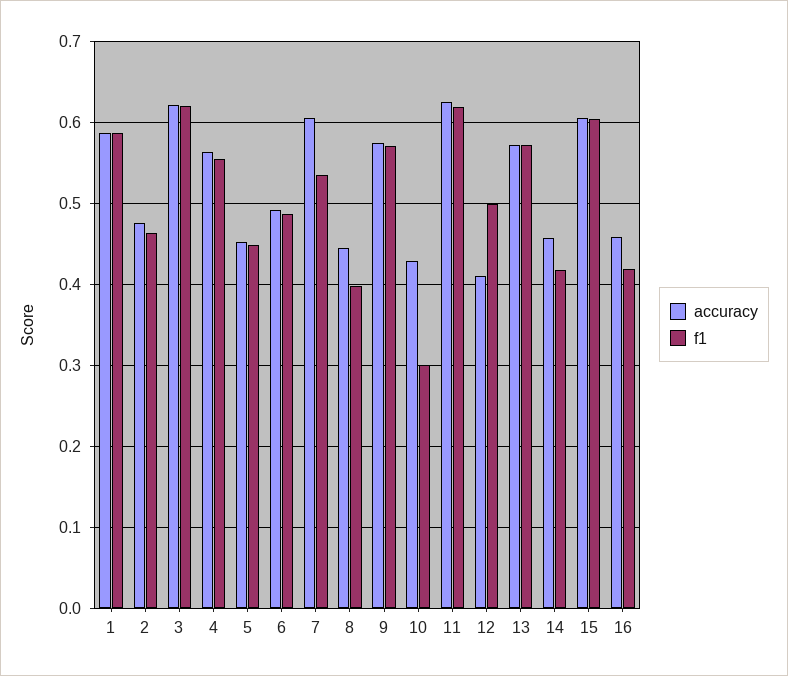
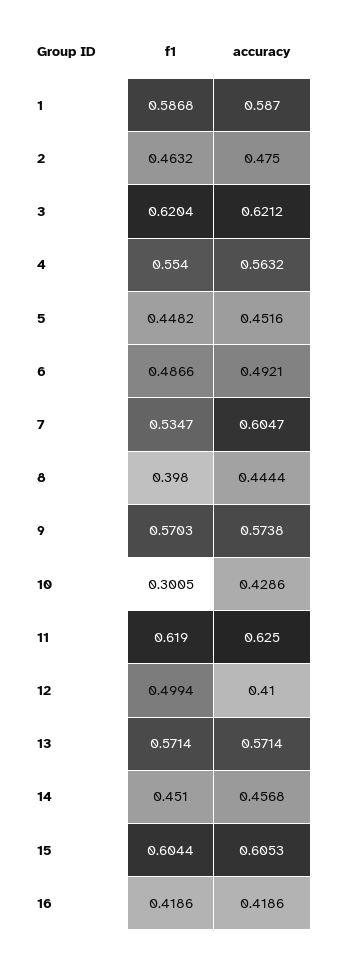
  {
    "accuracy": {
      "1": 0.587,
      "2": 0.475,
      "3": 0.6212,
      "4": 0.5632,
      "5": 0.4516,
      "6": 0.4921,
      "7": 0.6047,
      "8": 0.4444,
      "9": 0.5738,
      "10": 0.4286,
      "11": 0.625,
      "12": 0.41,
      "13": 0.5714,
      "14": 0.4568,
      "15": 0.6053,
-     "16": 0.46
+     "16": 0.4186
    },
    "f1": {
      "1": 0.5868,
      "2": 0.4632,
      "3": 0.6204,
      "4": 0.554,
      "5": 0.4482,
      "6": 0.4866,
      "7": 0.5347,
      "8": 0.398,
      "9": 0.5703,
      "10": 0.3005,
      "11": 0.619,
      "12": 0.4994,
      "13": 0.5714,
-     "14": 0.42,
+     "14": 0.451,
      "15": 0.6044,
      "16": 0.4186
    }
  }

